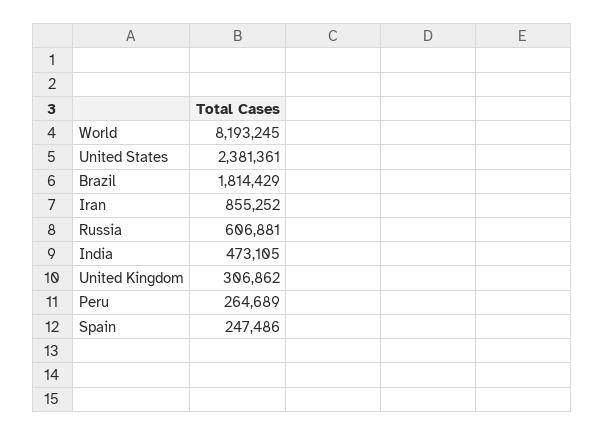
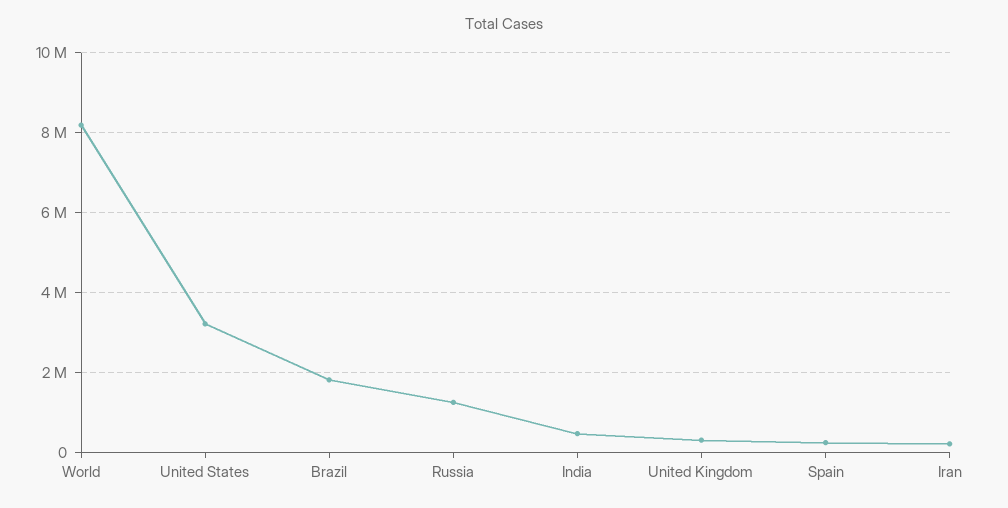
  {
    "World": 8193245,
-   "United States": 2381361,
+   "United States": 3200000,
    "Brazil": 1814429,
-   "Iran": 855252,
+   "Iran": 200000,
-   "Russia": 606881,
+   "Russia": 1200000,
    "India": 473105,
    "United Kingdom": 306862,
-   "Peru": 264689,
    "Spain": 247486
  }

